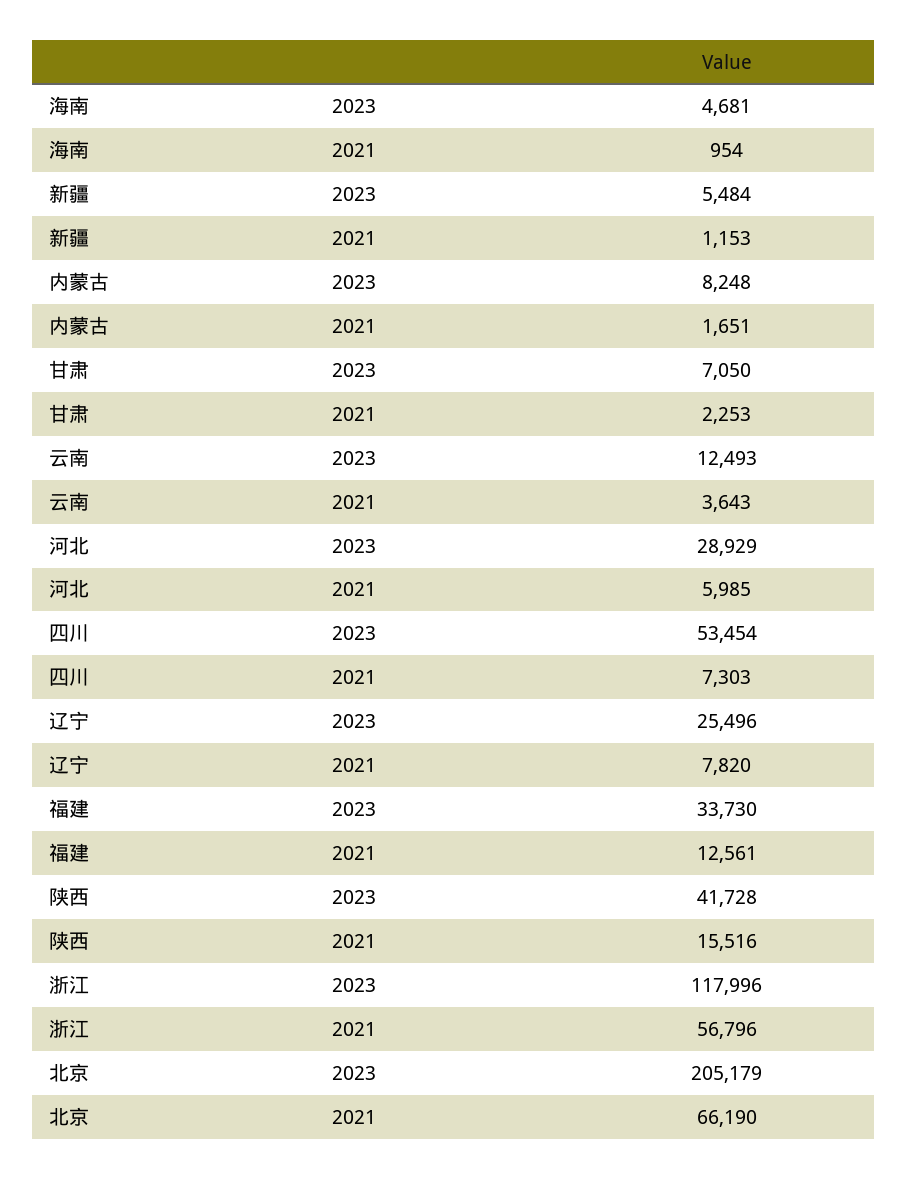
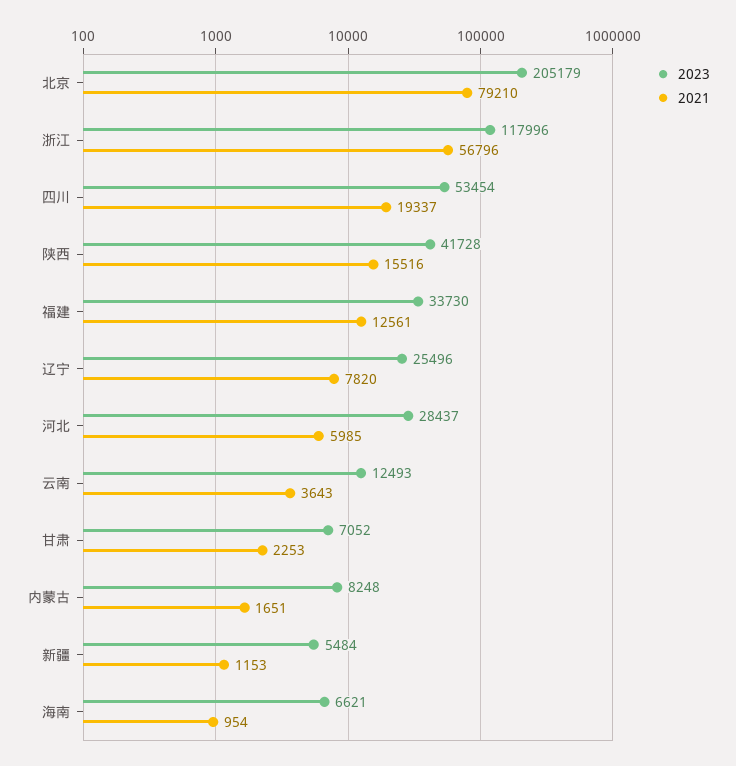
  {
    "2023": {
-     "海南": 4681,
+     "海南": 6621,
      "新疆": 5484,
      "内蒙古": 8248,
-     "甘肃": 7050,
+     "甘肃": 7052,
      "云南": 12493,
-     "河北": 28929,
+     "河北": 28437,
      "四川": 53454,
      "辽宁": 25496,
      "福建": 33730,
      "陕西": 41728,
      "浙江": 117996,
      "北京": 205179
    },
    "2021": {
      "海南": 954,
      "新疆": 1153,
      "内蒙古": 1651,
      "甘肃": 2253,
      "云南": 3643,
      "河北": 5985,
-     "四川": 7303,
+     "四川": 19337,
      "辽宁": 7820,
      "福建": 12561,
      "陕西": 15516,
      "浙江": 56796,
-     "北京": 66190
+     "北京": 79210
    }
  }

